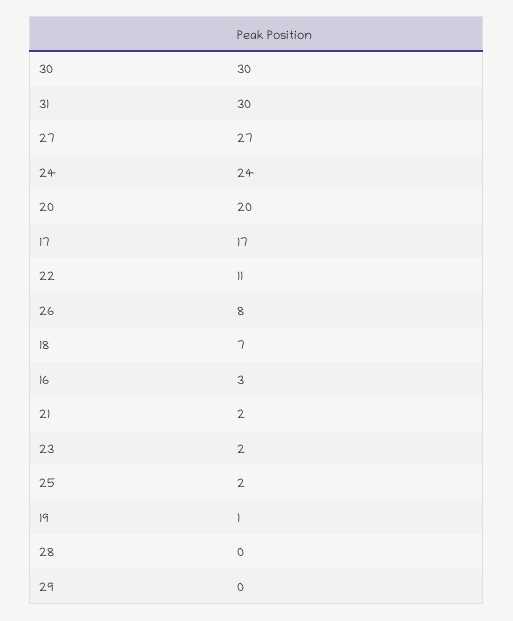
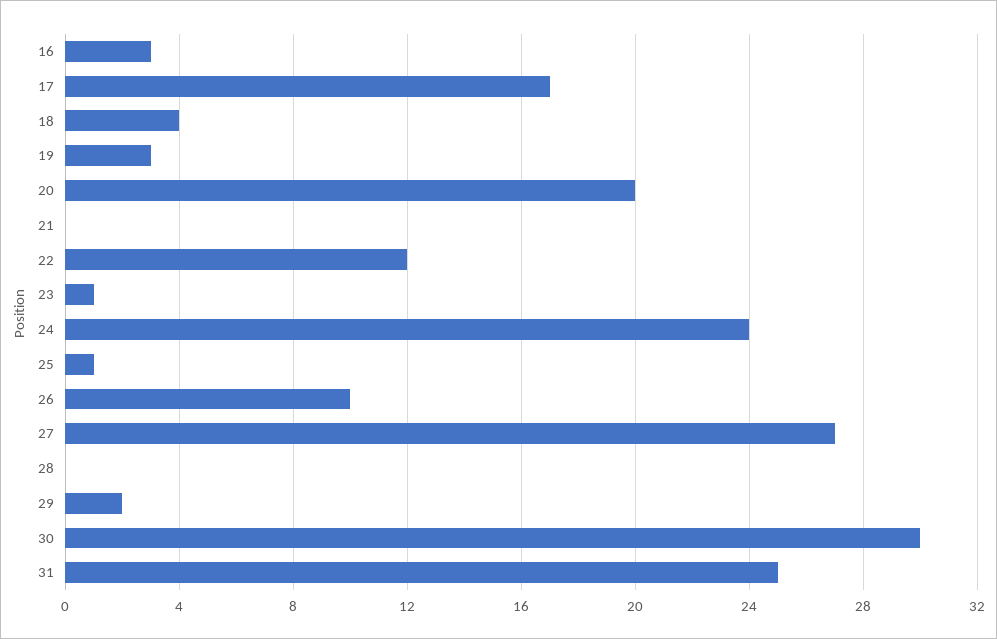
  {
    "30": 30,
-   "31": 30,
+   "31": 25,
    "27": 27,
    "24": 24,
    "20": 20,
    "17": 17,
-   "22": 11,
+   "22": 12,
-   "26": 8,
+   "26": 10,
-   "18": 7,
+   "18": 4,
    "16": 3,
-   "21": 2,
+   "21": 0,
-   "23": 2,
+   "23": 1,
-   "25": 2,
+   "25": 1,
-   "19": 1,
+   "19": 3,
    "28": 0,
-   "29": 0
+   "29": 2
  }

